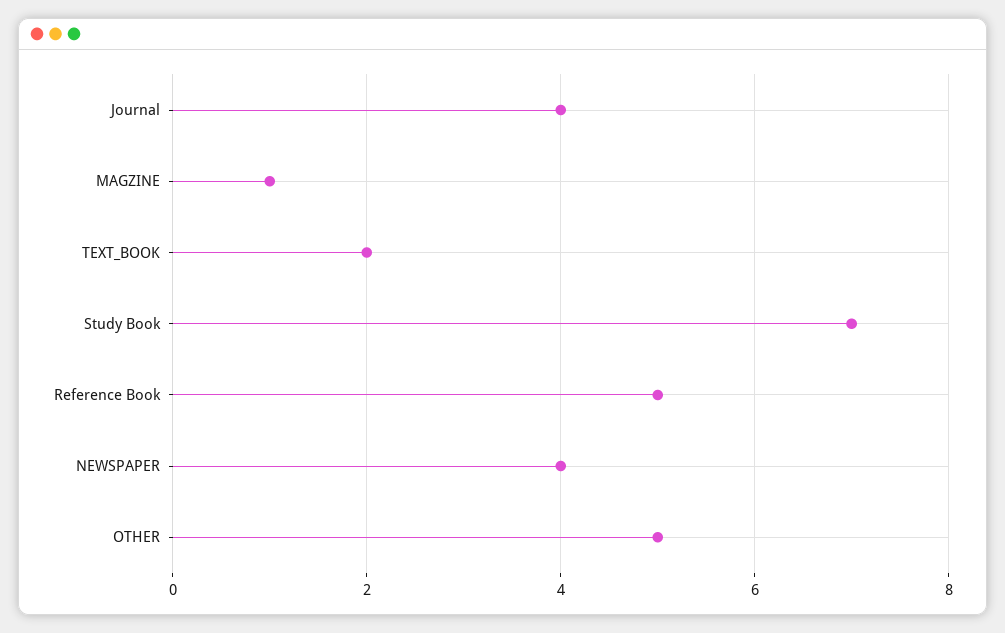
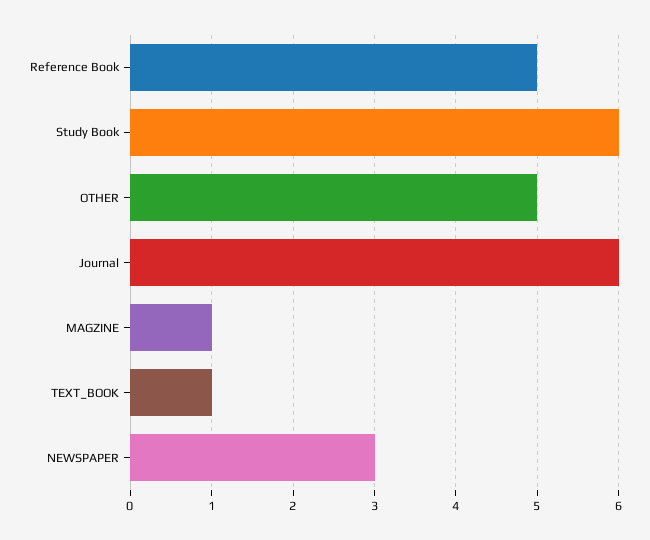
  {
-   "Journal": 4,
+   "Journal": 6,
    "MAGZINE": 1,
-   "TEXT_BOOK": 2,
+   "TEXT_BOOK": 1,
-   "Study Book": 7,
+   "Study Book": 6,
    "Reference Book": 5,
-   "NEWSPAPER": 4,
+   "NEWSPAPER": 3,
    "OTHER": 5
  }

